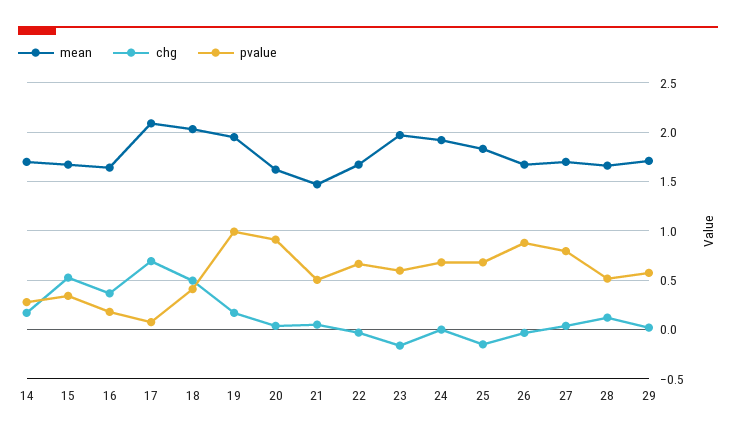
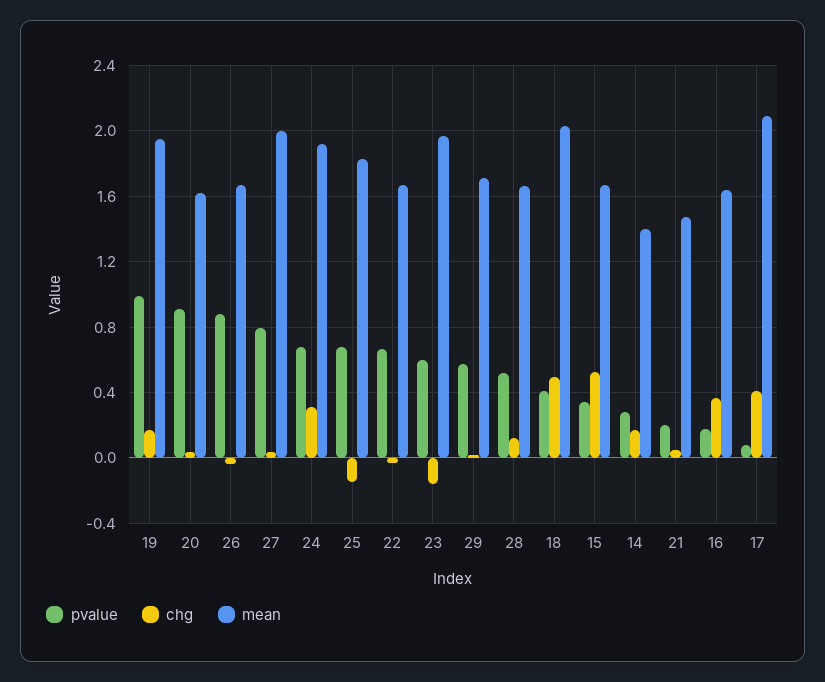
  {
    "mean": {
-     "14": 1.7,
+     "14": 1.4,
      "15": 1.65,
      "16": 1.65,
      "17": 2.1,
      "18": 2.05,
      "19": 1.95,
      "20": 1.6,
      "21": 1.45,
      "22": 1.65,
      "23": 1.95,
      "24": 1.9,
      "25": 1.85,
      "26": 1.65,
-     "27": 1.7,
+     "27": 2,
      "28": 1.65,
      "29": 1.7
    },
    "chg": {
      "14": 0.15,
      "15": 0.55,
      "16": 0.35,
-     "17": 0.7,
+     "17": 0.4,
      "18": 0.5,
      "19": 0.15,
      "20": 0.05,
      "21": 0.05,
      "22": -0.05,
      "23": -0.15,
-     "24": 0,
+     "24": 0.3,
      "25": -0.15,
      "26": -0.05,
      "27": 0.05,
      "28": 0.1,
      "29": 0
    },
    "pvalue": {
      "14": 0.3,
      "15": 0.35,
      "16": 0.2,
      "17": 0.1,
      "18": 0.4,
      "19": 1,
      "20": 0.9,
-     "21": 0.5,
+     "21": 0.2,
      "22": 0.65,
      "23": 0.6,
      "24": 0.7,
      "25": 0.7,
      "26": 0.9,
      "27": 0.8,
      "28": 0.5,
      "29": 0.55
    }
  }

